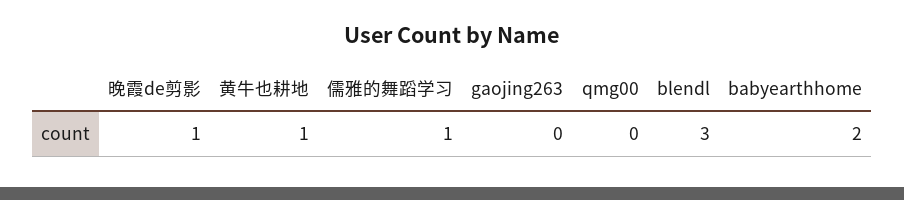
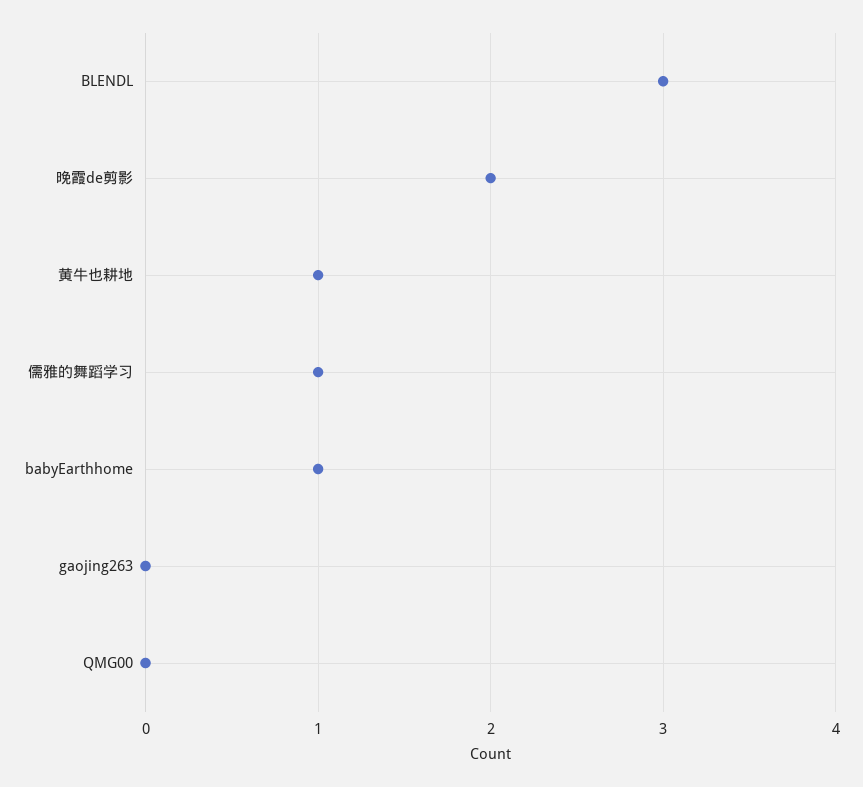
  {
-   "晚霞de剪影": 1,
+   "晚霞de剪影": 2,
    "黄牛也耕地": 1,
    "儒雅的舞蹈学习": 1,
    "gaojing263": 0,
    "qmg00": 0,
    "blendl": 3,
-   "babyearthhome": 2
+   "babyearthhome": 1
  }

